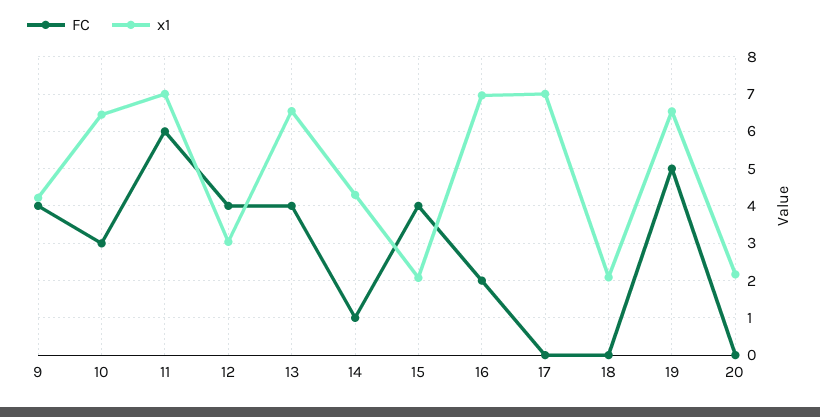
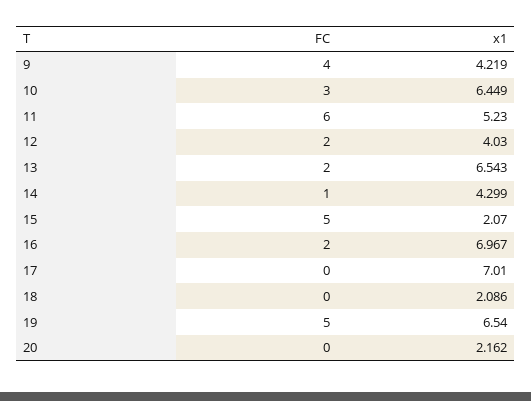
  {
    "FC": {
      "9": 4,
      "10": 3,
      "11": 6,
-     "12": 4,
+     "12": 2,
-     "13": 4,
+     "13": 2,
      "14": 1,
-     "15": 4,
+     "15": 5,
      "16": 2,
      "17": 0,
      "18": 0,
      "19": 5,
      "20": 0
    },
    "x1": {
      "9": 4.219,
      "10": 6.449,
-     "11": 7,
+     "11": 5.23,
-     "12": 3,
+     "12": 4.03,
      "13": 6.543,
      "14": 4.299,
      "15": 2.07,
      "16": 6.967,
      "17": 7.01,
      "18": 2.086,
      "19": 6.54,
      "20": 2.162
    }
  }

